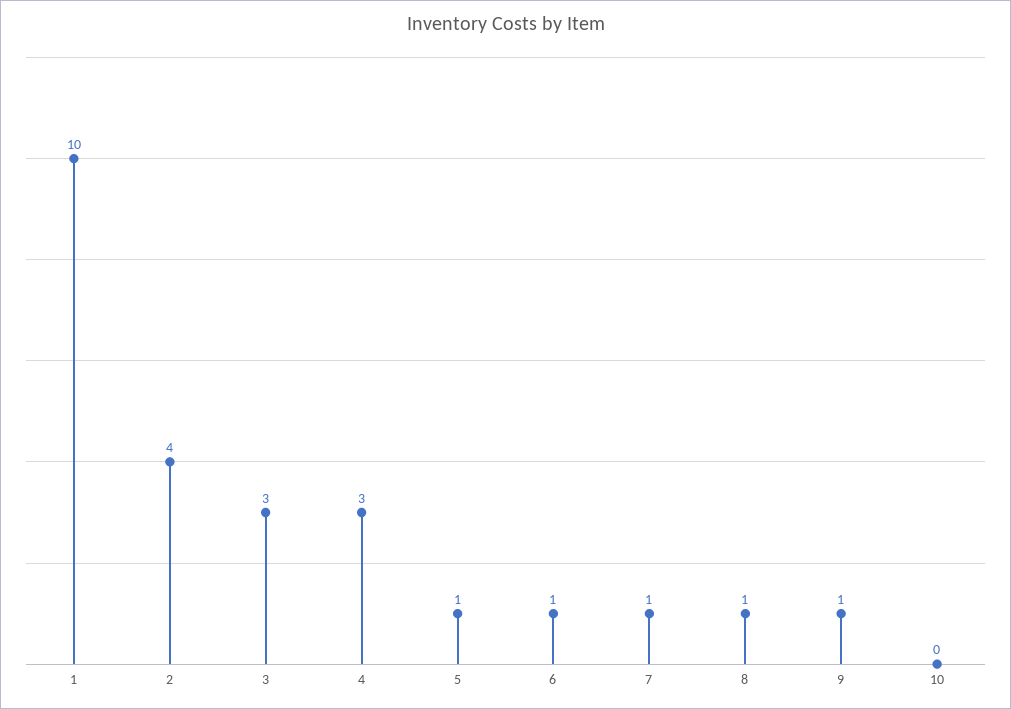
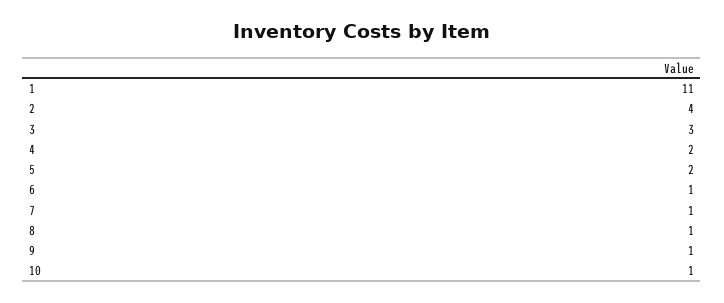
  {
-   "1": 10,
+   "1": 11,
    "2": 4,
    "3": 3,
-   "4": 3,
+   "4": 2,
-   "5": 1,
+   "5": 2,
    "6": 1,
    "7": 1,
    "8": 1,
    "9": 1,
-   "10": 0
+   "10": 1
  }

